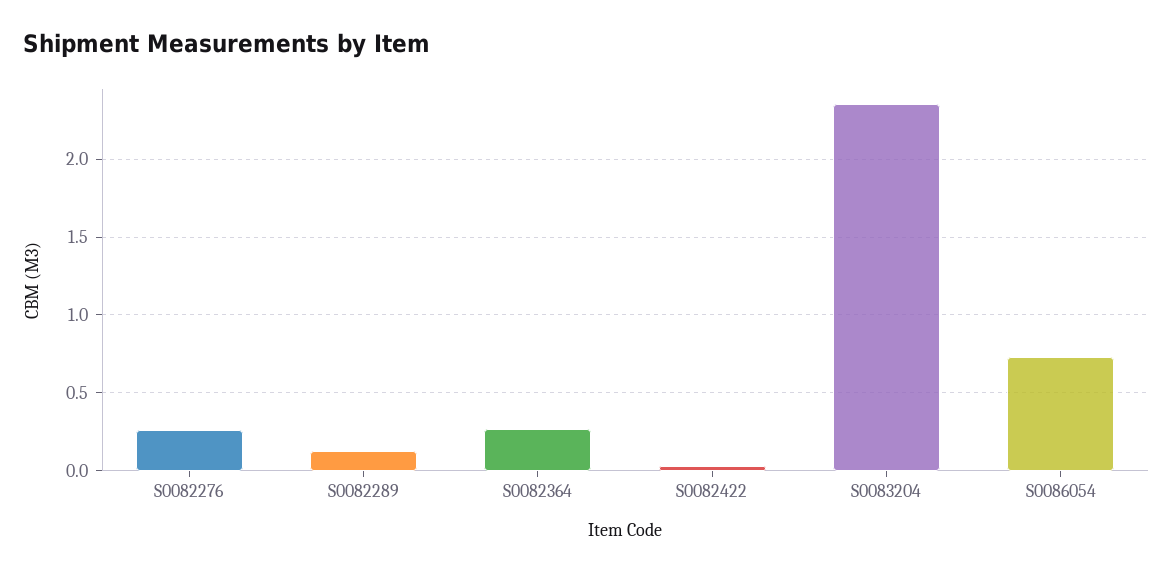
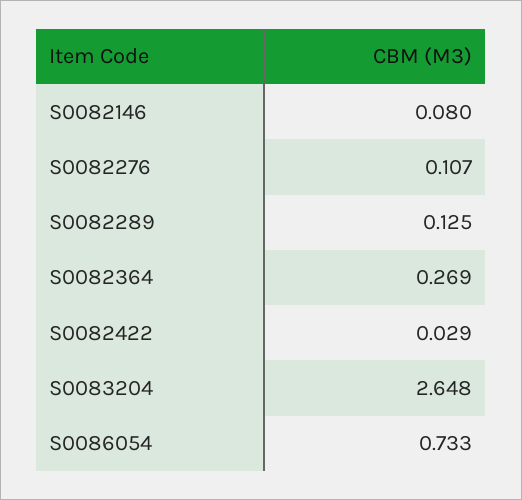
  {
-   "S0082276": 0.25,
+   "S0082276": 0.107,
    "S0082289": 0.125,
    "S0082364": 0.269,
    "S0082422": 0.029,
-   "S0083204": 2.35,
+   "S0083204": 2.648,
-   "S0086054": 0.733
+   "S0086054": 0.733,
+   "S0082146": 0.08
  }

